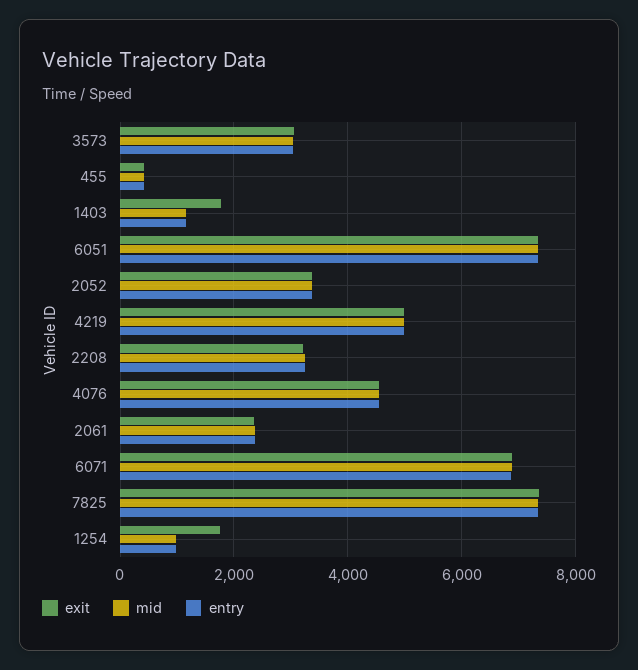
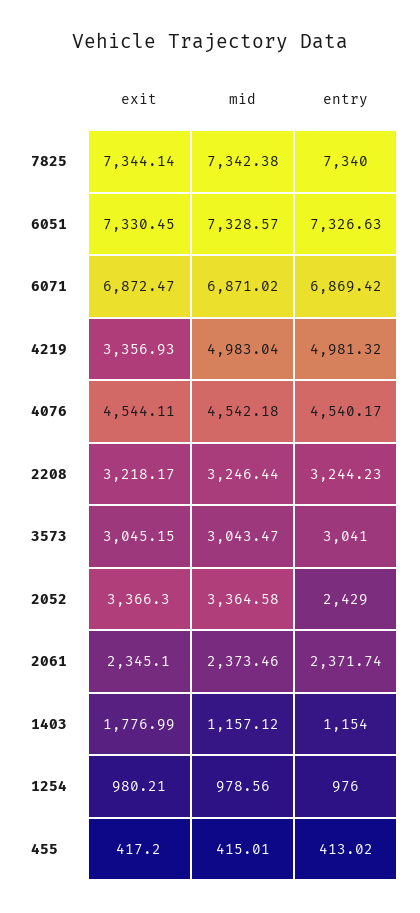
  {
    "exit": {
      "3573": 3045.15,
      "455": 417.2,
      "1403": 1776.99,
      "6051": 7330.45,
      "2052": 3366.3,
-     "4219": 5000,
+     "4219": 3356.93,
      "2208": 3218.17,
      "4076": 4544.11,
      "2061": 2345.1,
      "6071": 6872.47,
      "7825": 7344.14,
-     "1254": 1800
+     "1254": 980.21
    },
    "mid": {
      "3573": 3043.47,
      "455": 415.01,
      "1403": 1157.12,
      "6051": 7328.57,
      "2052": 3364.58,
      "4219": 4983.04,
      "2208": 3246.44,
      "4076": 4542.18,
      "2061": 2373.46,
      "6071": 6871.02,
      "7825": 7342.38,
      "1254": 978.56
    },
    "entry": {
      "3573": 3041,
      "455": 413.02,
      "1403": 1154,
      "6051": 7326.63,
-     "2052": 3400,
+     "2052": 2429,
      "4219": 4981.32,
      "2208": 3244.23,
      "4076": 4540.17,
      "2061": 2371.74,
      "6071": 6869.42,
      "7825": 7340,
      "1254": 976
    }
  }

